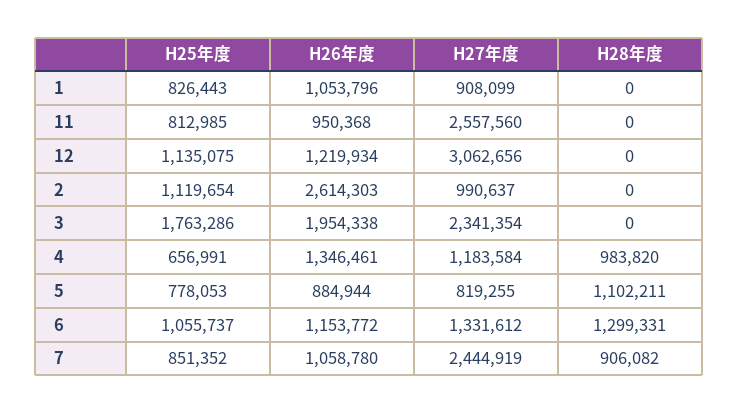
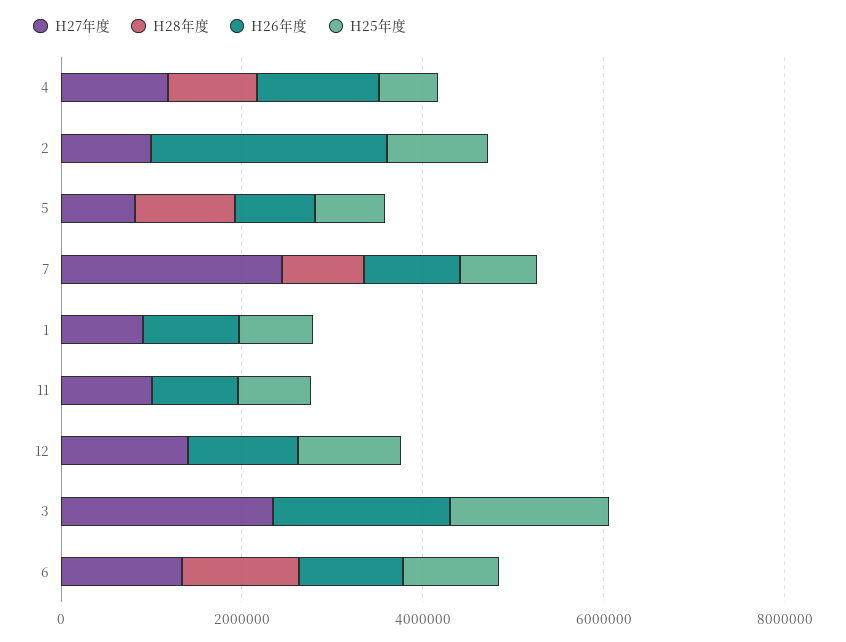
  {
    "H25年度": {
      "1": 826443,
      "11": 812985,
      "12": 1135075,
      "2": 1119654,
      "3": 1763286,
      "4": 656991,
      "5": 778053,
      "6": 1055737,
      "7": 851352
    },
    "H26年度": {
      "1": 1053796,
      "11": 950368,
      "12": 1219934,
      "2": 2614303,
      "3": 1954338,
      "4": 1346461,
      "5": 884944,
      "6": 1153772,
      "7": 1058780
    },
    "H27年度": {
      "1": 908099,
-     "11": 2557560,
+     "11": 1000000,
-     "12": 3062656,
+     "12": 1500000,
      "2": 990637,
      "3": 2341354,
      "4": 1183584,
      "5": 819255,
      "6": 1331612,
      "7": 2444919
    },
    "H28年度": {
      "1": 0,
      "11": 0,
      "12": 0,
      "2": 0,
      "3": 0,
      "4": 983820,
      "5": 1102211,
      "6": 1299331,
      "7": 906082
    }
  }

